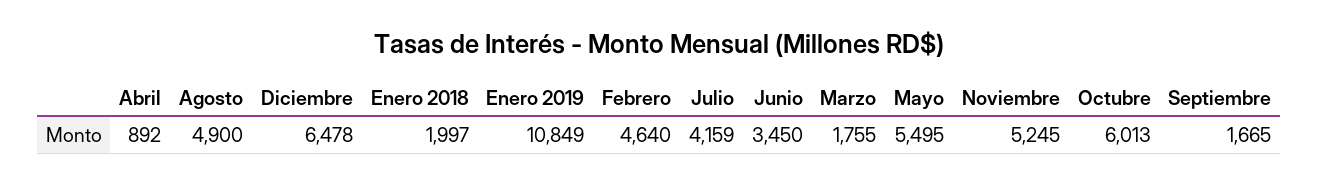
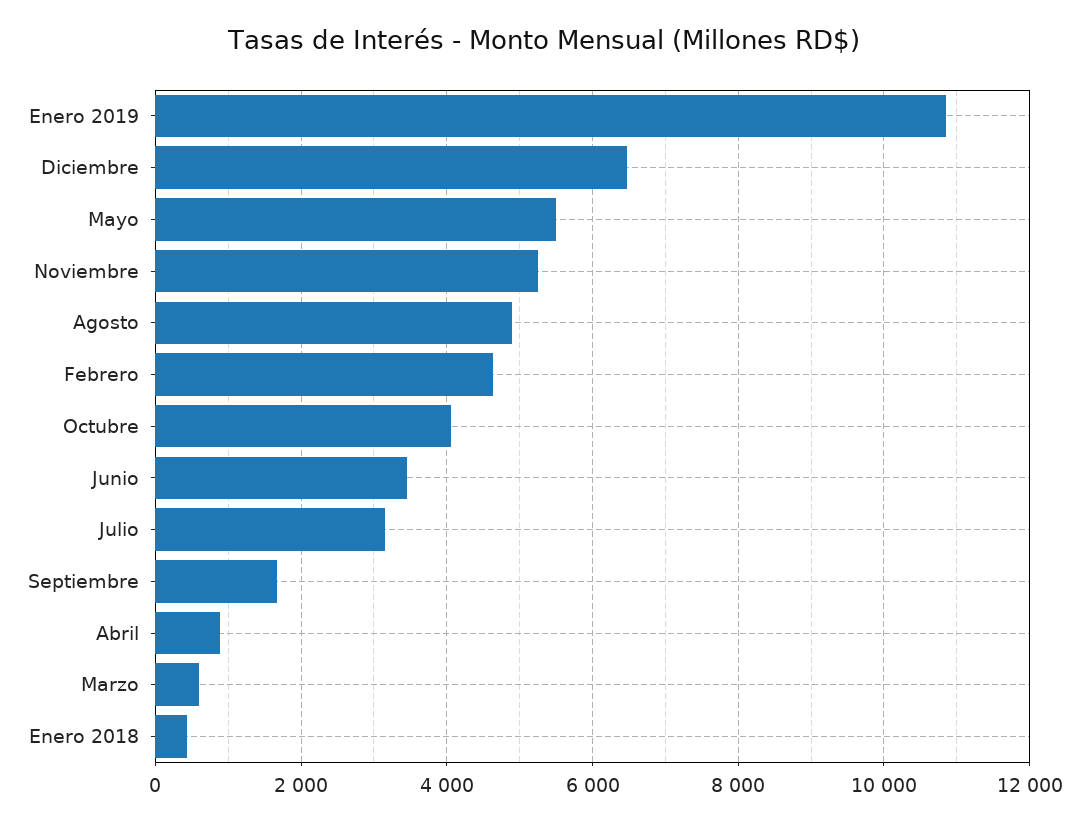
  {
    "Abril": 892,
    "Agosto": 4900,
    "Diciembre": 6478,
-   "Enero 2018": 1997,
+   "Enero 2018": 400,
    "Enero 2019": 10849,
    "Febrero": 4640,
-   "Julio": 4159,
+   "Julio": 3200,
    "Junio": 3450,
-   "Marzo": 1755,
+   "Marzo": 600,
    "Mayo": 5495,
    "Noviembre": 5245,
-   "Octubre": 6013,
+   "Octubre": 4000,
    "Septiembre": 1665
  }

